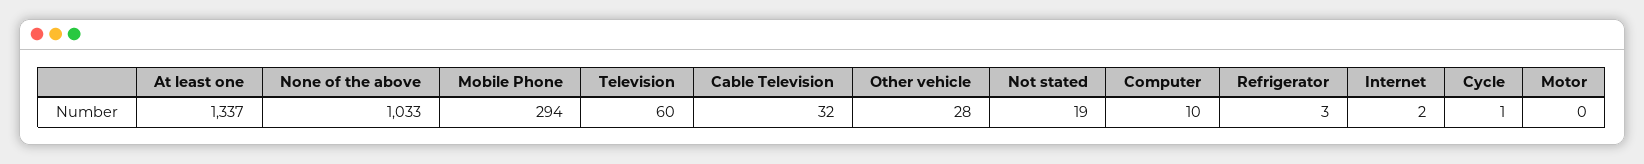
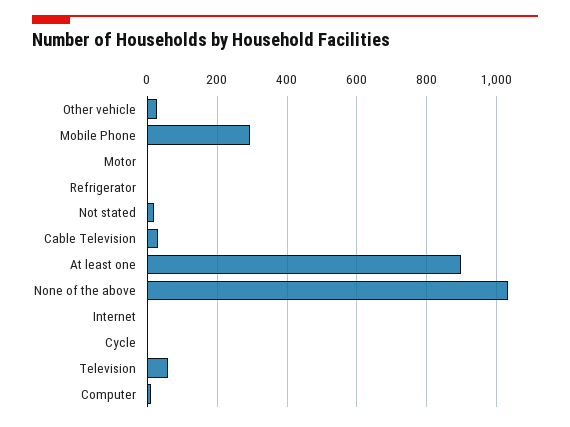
  {
-   "At least one": 1337,
+   "At least one": 900,
    "None of the above": 1033,
    "Mobile Phone": 294,
    "Television": 60,
    "Cable Television": 32,
    "Other vehicle": 28,
    "Not stated": 19,
    "Computer": 10,
    "Refrigerator": 3,
    "Internet": 2,
    "Cycle": 1,
    "Motor": 0
  }

